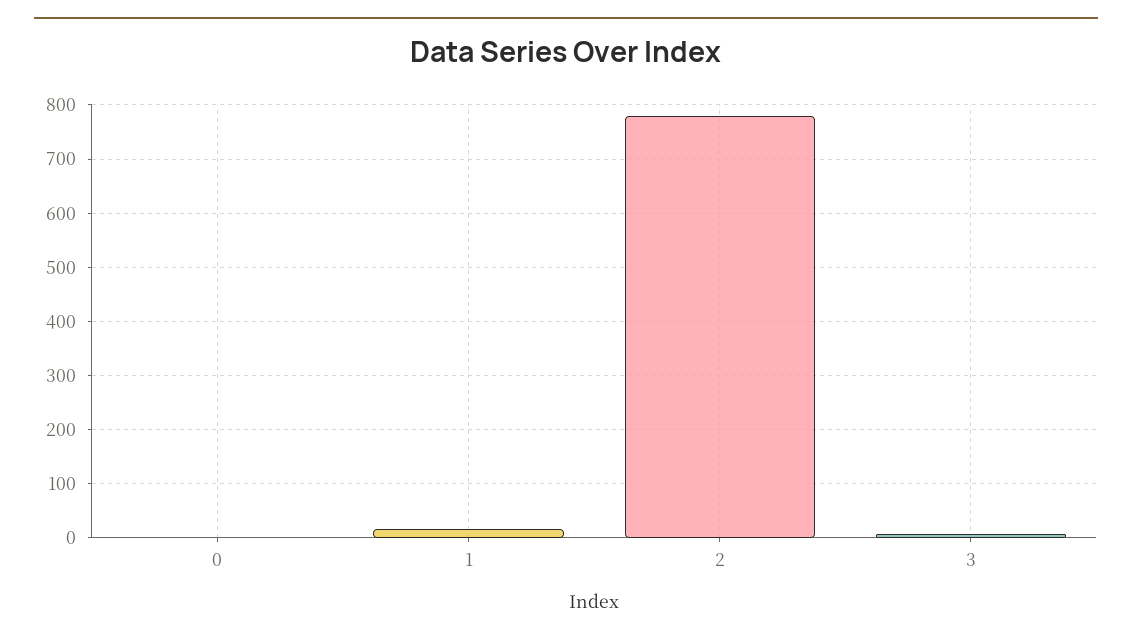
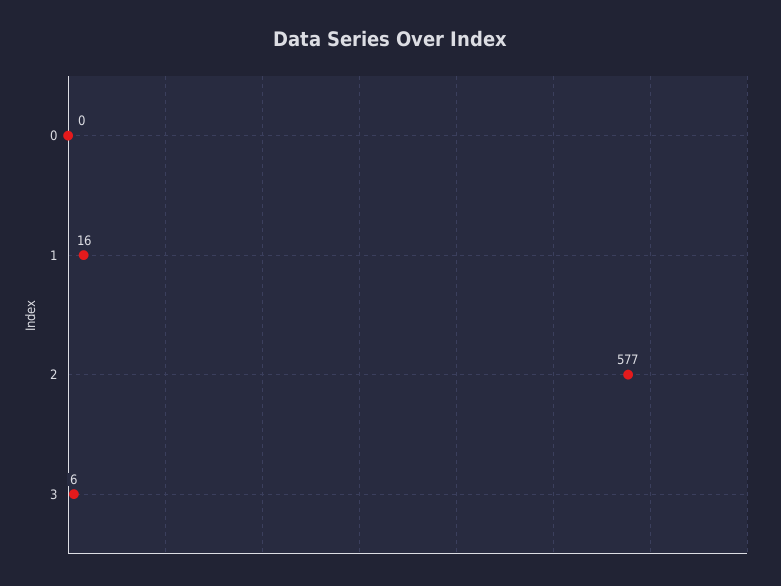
  {
    "0": 0,
    "1": 16,
-   "2": 780,
+   "2": 577,
    "3": 6
  }

